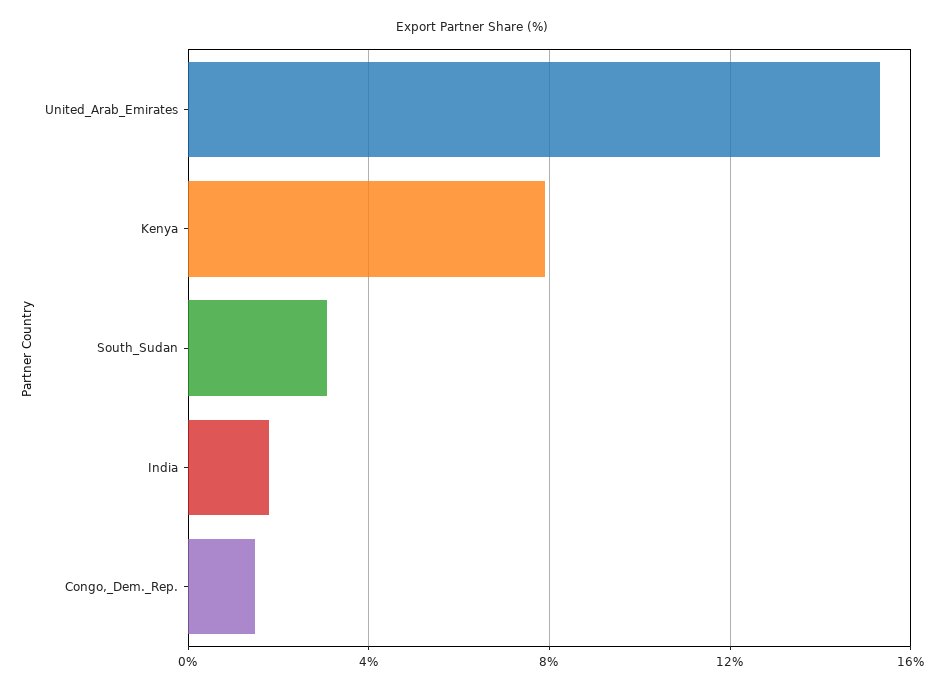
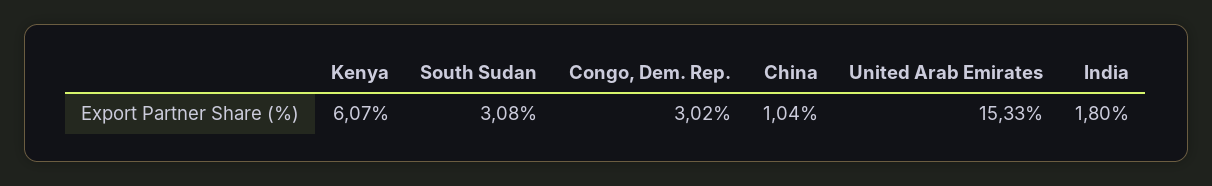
  {
    "United_Arab_Emirates": 15.33,
-   "Kenya": 8,
+   "Kenya": 6.07,
    "South_Sudan": 3.08,
    "India": 1.8,
-   "Congo,_Dem._Rep.": 1.5
+   "Congo,_Dem._Rep.": 3.02,
+   "China": 1.04
  }

